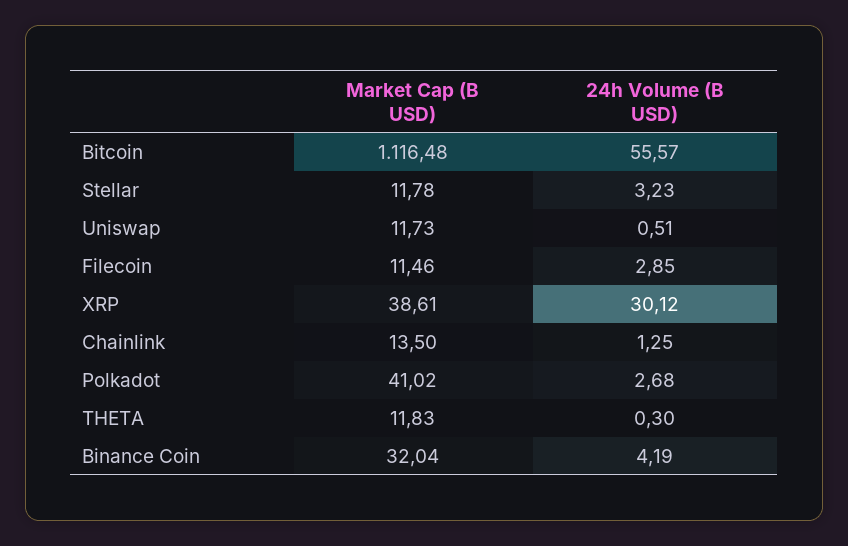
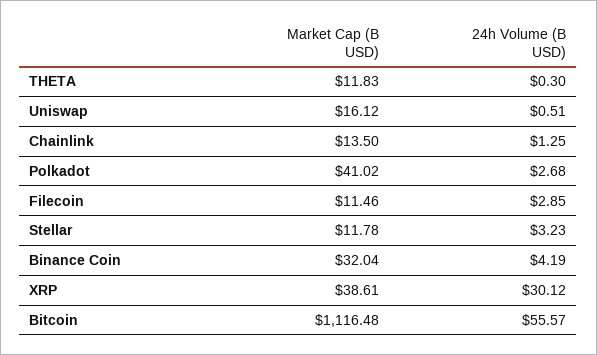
  {
    "Market Cap (B USD)": {
      "Bitcoin": 1116.48,
      "Stellar": 11.78,
-     "Uniswap": 11.73,
+     "Uniswap": 16.12,
      "Filecoin": 11.46,
      "XRP": 38.61,
      "Chainlink": 13.5,
      "Polkadot": 41.02,
      "THETA": 11.83,
      "Binance Coin": 32.04
    },
    "24h Volume (B USD)": {
      "Bitcoin": 55.57,
      "Stellar": 3.23,
      "Uniswap": 0.51,
      "Filecoin": 2.85,
      "XRP": 30.12,
      "Chainlink": 1.25,
      "Polkadot": 2.68,
      "THETA": 0.3,
      "Binance Coin": 4.19
    }
  }

